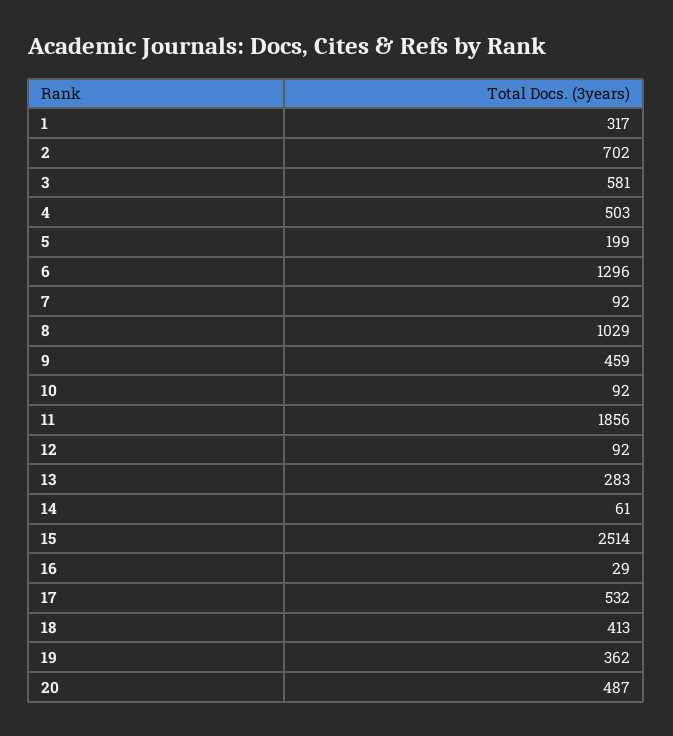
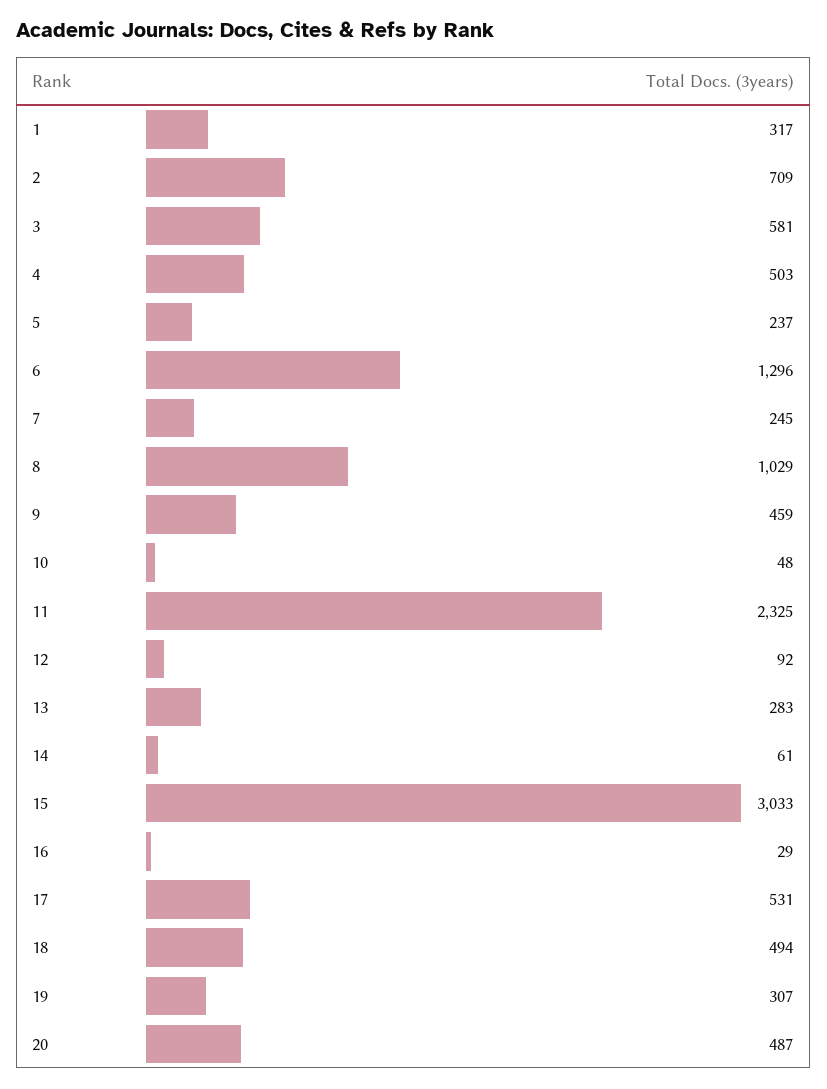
  {
    "1": 317,
-   "2": 702,
+   "2": 709,
    "3": 581,
    "4": 503,
-   "5": 199,
+   "5": 237,
    "6": 1296,
-   "7": 92,
+   "7": 245,
    "8": 1029,
    "9": 459,
-   "10": 92,
+   "10": 48,
-   "11": 1856,
+   "11": 2325,
    "12": 92,
    "13": 283,
    "14": 61,
-   "15": 2514,
+   "15": 3033,
    "16": 29,
-   "17": 532,
+   "17": 531,
-   "18": 413,
+   "18": 494,
-   "19": 362,
+   "19": 307,
    "20": 487
  }

